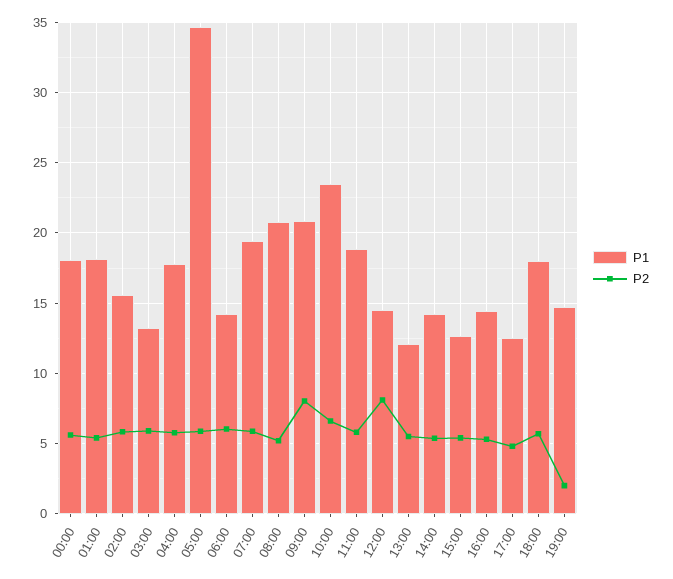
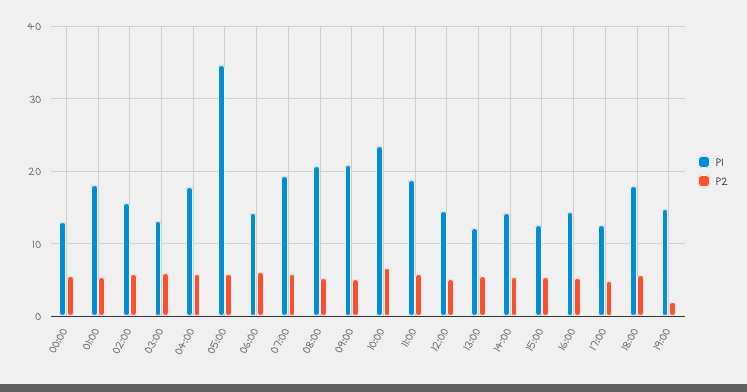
  {
    "P1": {
-     "00:00": 18,
+     "00:00": 13,
      "01:00": 18,
      "02:00": 15.5,
      "03:00": 13,
      "04:00": 18,
      "05:00": 34.5,
      "06:00": 14,
      "07:00": 19.5,
      "08:00": 21,
      "09:00": 21,
      "10:00": 23.5,
      "11:00": 19,
      "12:00": 14.5,
      "13:00": 12,
      "14:00": 14,
      "15:00": 12.5,
      "16:00": 14.5,
      "17:00": 12.5,
      "18:00": 18,
      "19:00": 14.5
    },
    "P2": {
      "00:00": 5.5,
      "01:00": 5.5,
      "02:00": 6,
      "03:00": 6,
      "04:00": 6,
      "05:00": 6,
      "06:00": 6,
      "07:00": 6,
      "08:00": 5,
-     "09:00": 8,
+     "09:00": 5,
      "10:00": 6.5,
      "11:00": 6,
-     "12:00": 8,
+     "12:00": 5,
      "13:00": 5.5,
      "14:00": 5.5,
      "15:00": 5.5,
      "16:00": 5.5,
      "17:00": 5,
      "18:00": 5.5,
      "19:00": 2
    }
  }

